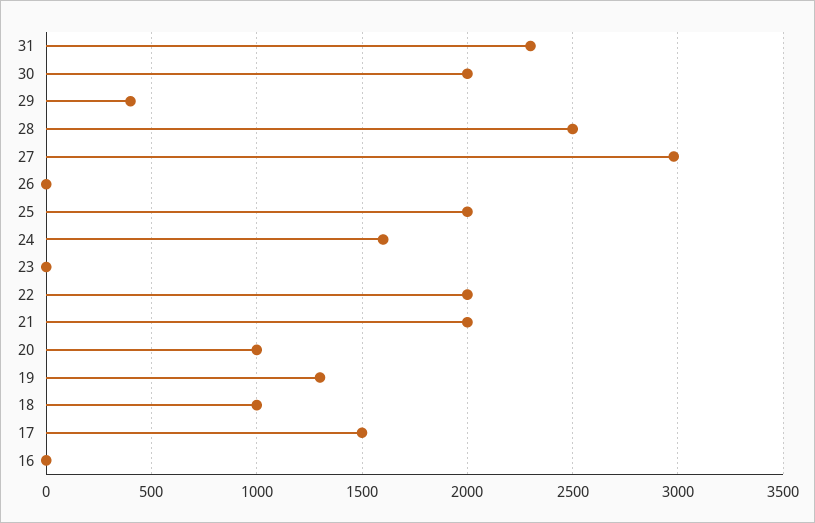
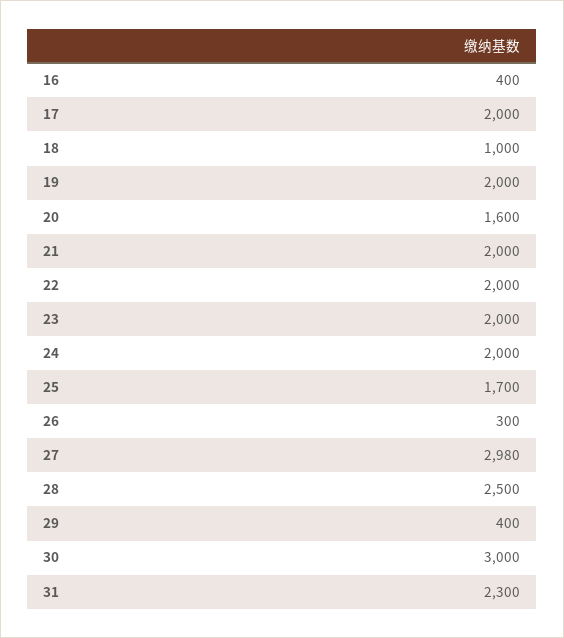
  {
    "31": 2300,
-   "30": 2000,
+   "30": 3000,
    "29": 400,
    "28": 2500,
    "27": 2980,
-   "26": 0,
+   "26": 300,
-   "25": 2000,
+   "25": 1700,
-   "24": 1600,
+   "24": 2000,
-   "23": 0,
+   "23": 2000,
    "22": 2000,
    "21": 2000,
-   "20": 1000,
+   "20": 1600,
-   "19": 1300,
+   "19": 2000,
    "18": 1000,
-   "17": 1500,
+   "17": 2000,
-   "16": 0
+   "16": 400
  }

